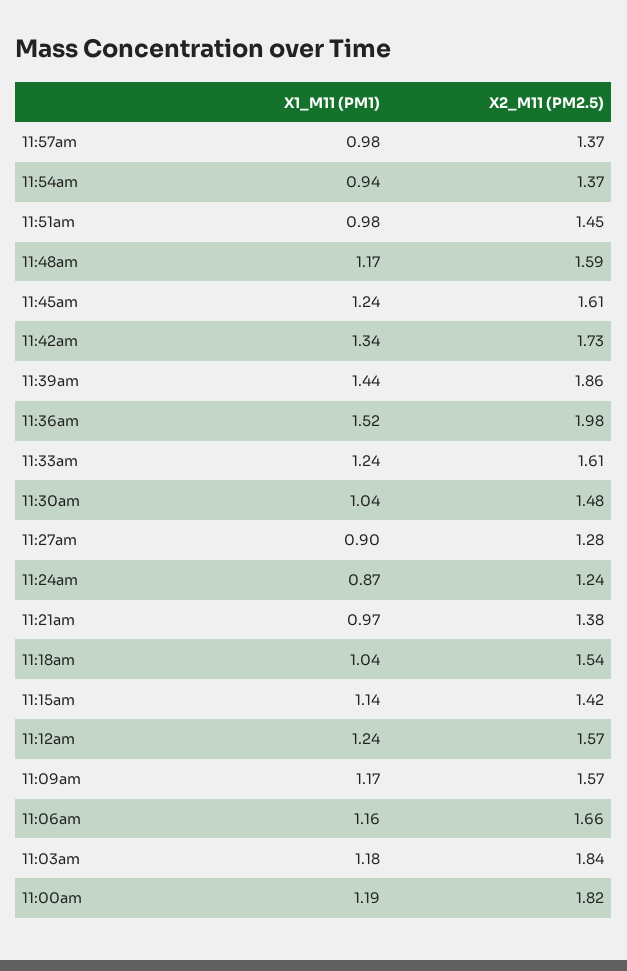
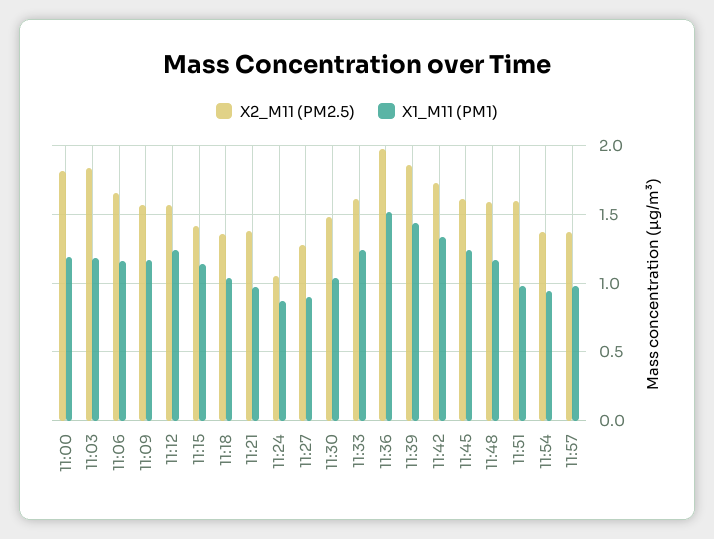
  {
    "X1_M11 (PM1)": {
      "11:57am": 0.98,
      "11:54am": 0.94,
      "11:51am": 0.98,
      "11:48am": 1.17,
      "11:45am": 1.24,
      "11:42am": 1.34,
      "11:39am": 1.44,
      "11:36am": 1.52,
      "11:33am": 1.24,
      "11:30am": 1.04,
      "11:27am": 0.9,
      "11:24am": 0.87,
      "11:21am": 0.97,
      "11:18am": 1.04,
      "11:15am": 1.14,
      "11:12am": 1.24,
      "11:09am": 1.17,
      "11:06am": 1.16,
      "11:03am": 1.18,
      "11:00am": 1.19
    },
    "X2_M11 (PM2.5)": {
      "11:57am": 1.37,
      "11:54am": 1.37,
-     "11:51am": 1.45,
+     "11:51am": 1.6,
      "11:48am": 1.59,
      "11:45am": 1.61,
      "11:42am": 1.73,
      "11:39am": 1.86,
      "11:36am": 1.98,
      "11:33am": 1.61,
      "11:30am": 1.48,
      "11:27am": 1.28,
-     "11:24am": 1.24,
+     "11:24am": 1.05,
      "11:21am": 1.38,
-     "11:18am": 1.54,
+     "11:18am": 1.35,
      "11:15am": 1.42,
      "11:12am": 1.57,
      "11:09am": 1.57,
      "11:06am": 1.66,
      "11:03am": 1.84,
      "11:00am": 1.82
    }
  }

